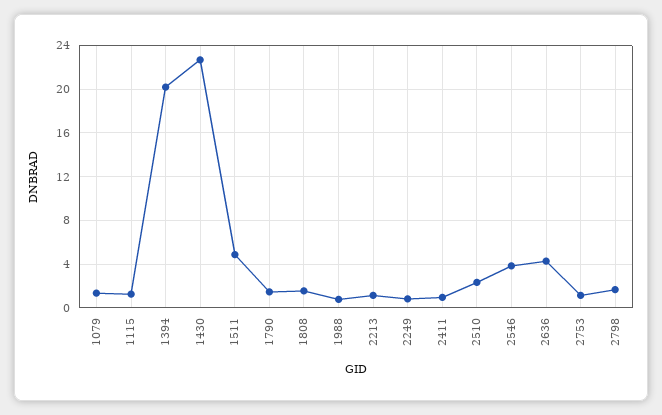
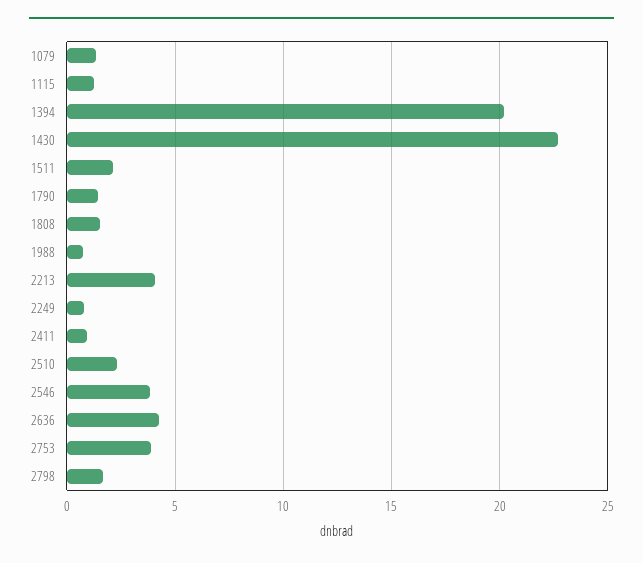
  {
    "1079": 1.5,
    "1115": 1.5,
    "1394": 20,
    "1430": 22.5,
-   "1511": 5,
+   "1511": 2,
    "1790": 1.5,
    "1808": 1.5,
    "1988": 1,
-   "2213": 1,
+   "2213": 4,
    "2249": 1,
    "2411": 1,
    "2510": 2.5,
    "2546": 4,
    "2636": 4.5,
-   "2753": 1,
+   "2753": 4,
    "2798": 1.5
  }

